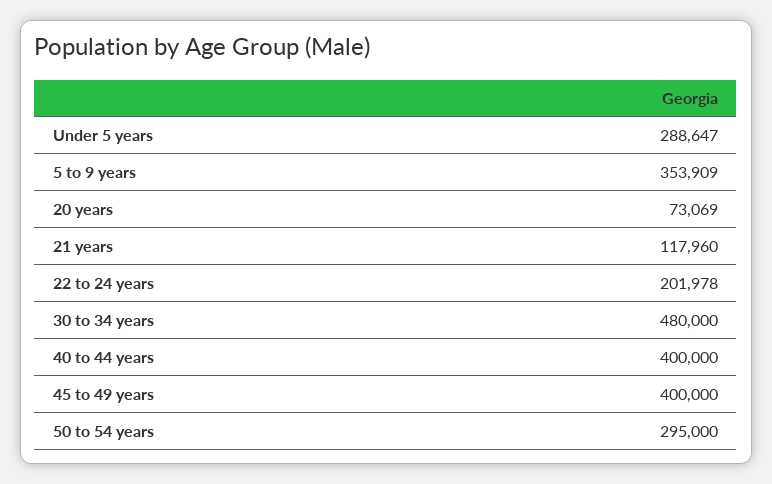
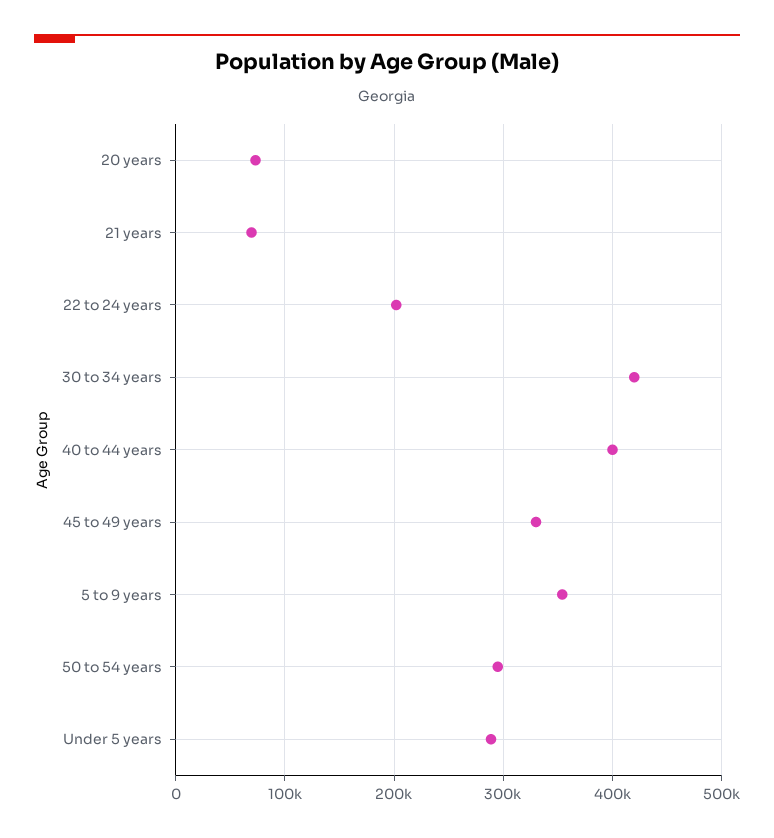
  {
    "Under 5 years": 288647,
    "5 to 9 years": 353909,
    "20 years": 73069,
-   "21 years": 117960,
+   "21 years": 70000,
    "22 to 24 years": 201978,
-   "30 to 34 years": 480000,
+   "30 to 34 years": 420000,
    "40 to 44 years": 400000,
-   "45 to 49 years": 400000,
+   "45 to 49 years": 330000,
    "50 to 54 years": 295000
  }

